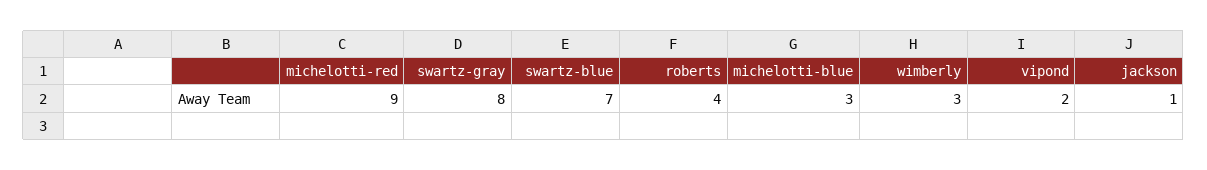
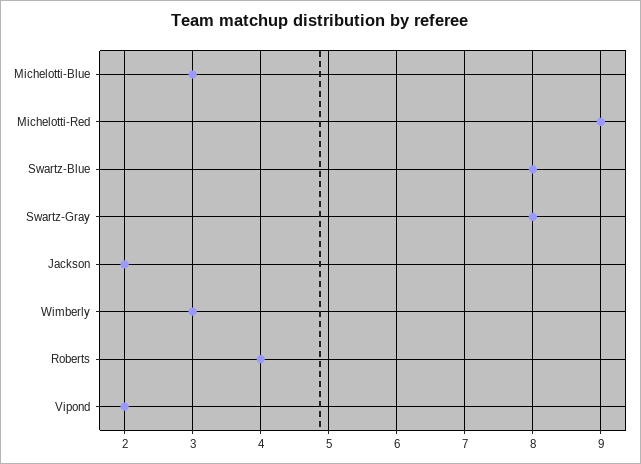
  {
    "michelotti-red": 9,
    "swartz-gray": 8,
-   "swartz-blue": 7,
+   "swartz-blue": 8,
    "roberts": 4,
    "michelotti-blue": 3,
    "wimberly": 3,
    "vipond": 2,
-   "jackson": 1
+   "jackson": 2
  }

